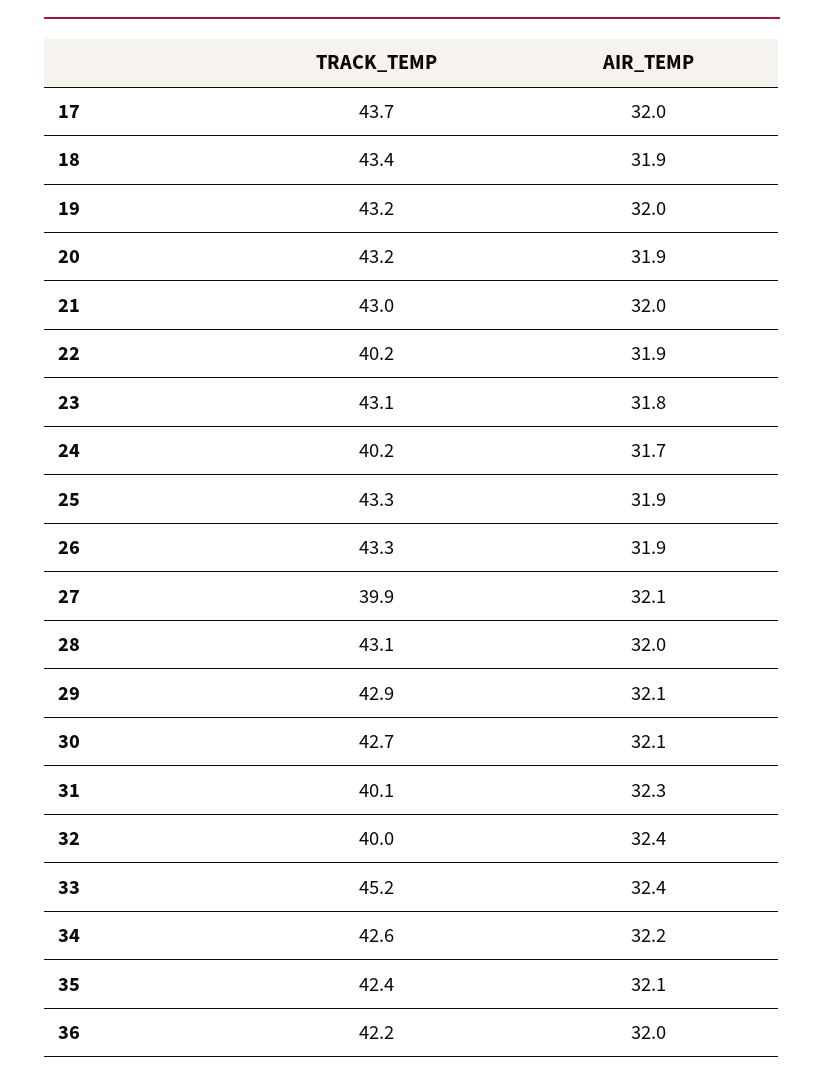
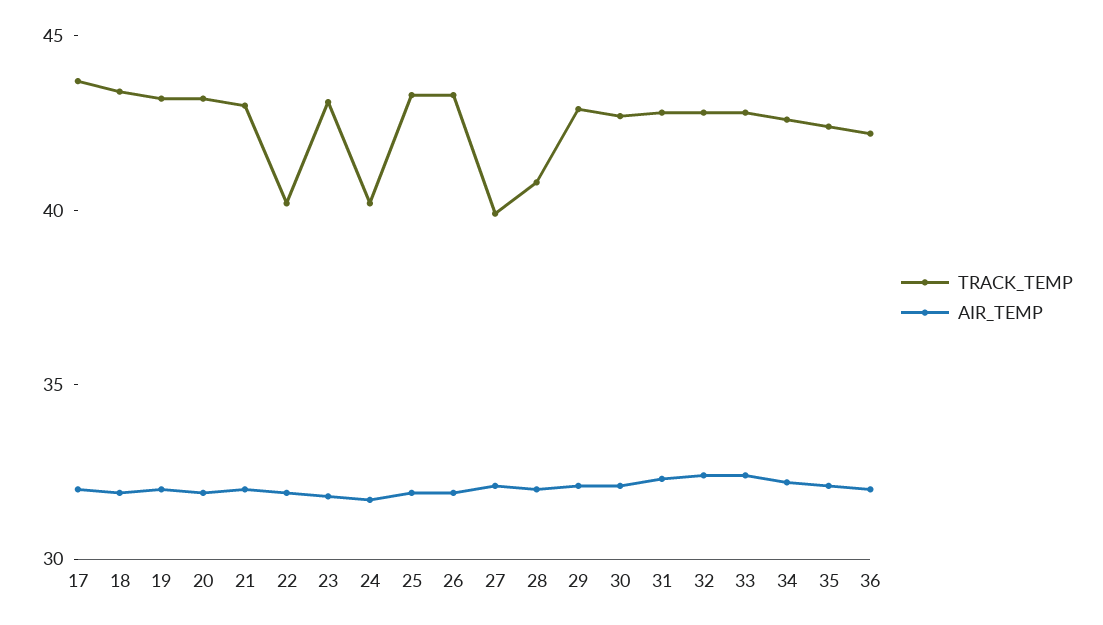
  {
    "TRACK_TEMP": {
      "17": 43.7,
      "18": 43.4,
      "19": 43.2,
      "20": 43.2,
      "21": 43,
      "22": 40.2,
      "23": 43.1,
      "24": 40.2,
      "25": 43.3,
      "26": 43.3,
      "27": 39.9,
-     "28": 43.1,
+     "28": 41,
      "29": 42.9,
      "30": 42.7,
-     "31": 40.1,
+     "31": 43,
-     "32": 40,
+     "32": 43,
-     "33": 45.2,
+     "33": 43,
      "34": 42.6,
      "35": 42.4,
      "36": 42.2
    },
    "AIR_TEMP": {
      "17": 32,
      "18": 31.9,
      "19": 32,
      "20": 31.9,
      "21": 32,
      "22": 31.9,
      "23": 31.8,
      "24": 31.7,
      "25": 31.9,
      "26": 31.9,
      "27": 32.1,
      "28": 32,
      "29": 32.1,
      "30": 32.1,
      "31": 32.3,
      "32": 32.4,
      "33": 32.4,
      "34": 32.2,
      "35": 32.1,
      "36": 32
    }
  }

